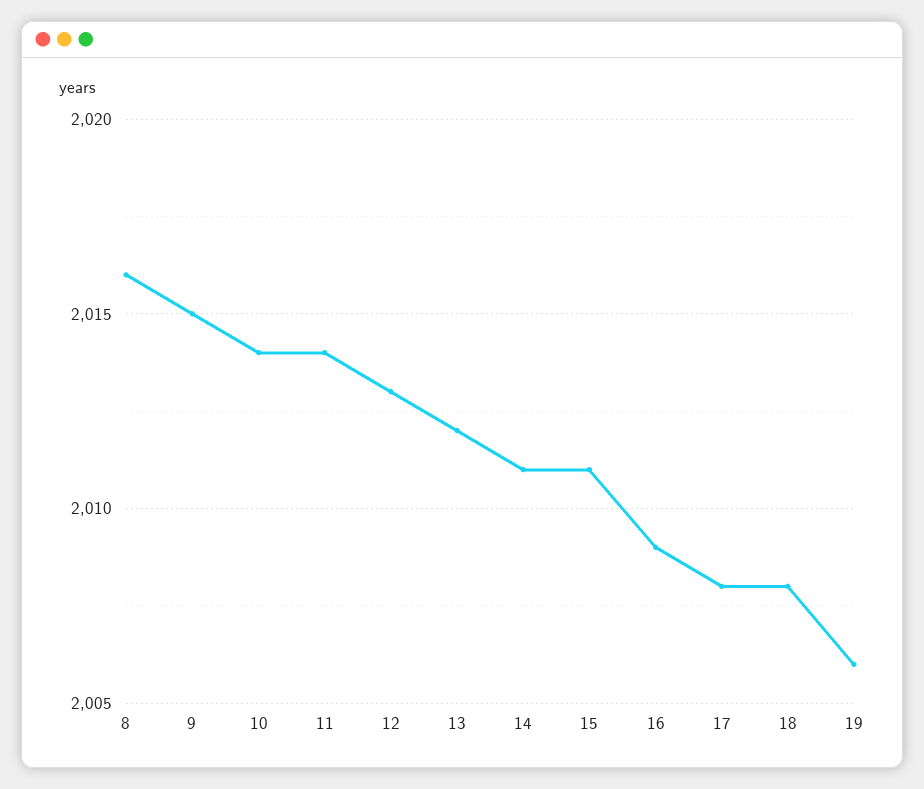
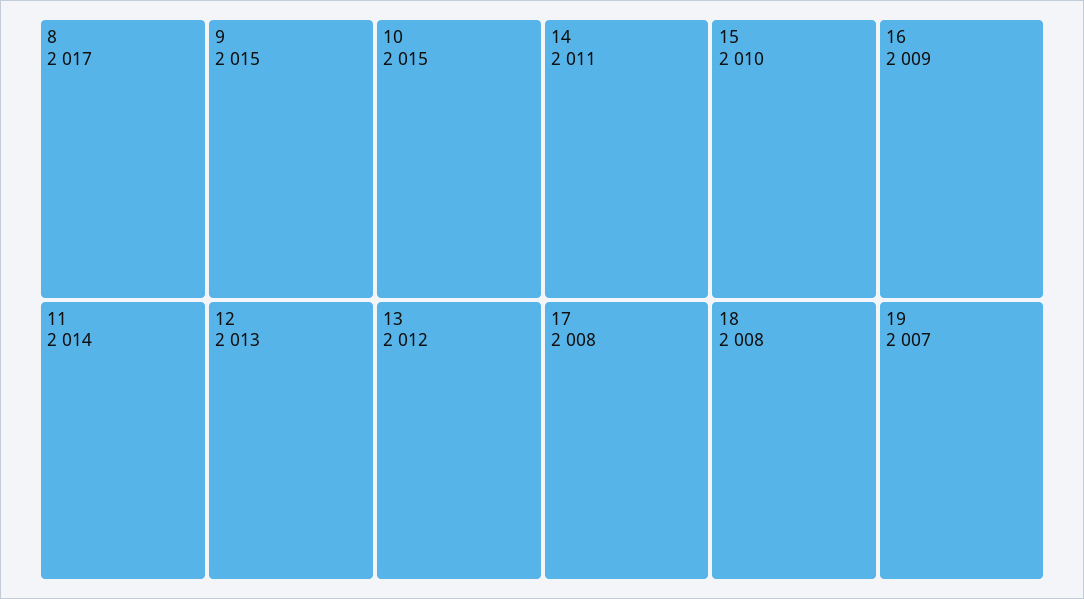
  {
-   "8": 2016,
+   "8": 2017,
    "9": 2015,
-   "10": 2014,
+   "10": 2015,
    "11": 2014,
    "12": 2013,
    "13": 2012,
    "14": 2011,
-   "15": 2011,
+   "15": 2010,
    "16": 2009,
    "17": 2008,
    "18": 2008,
-   "19": 2006
+   "19": 2007
  }

